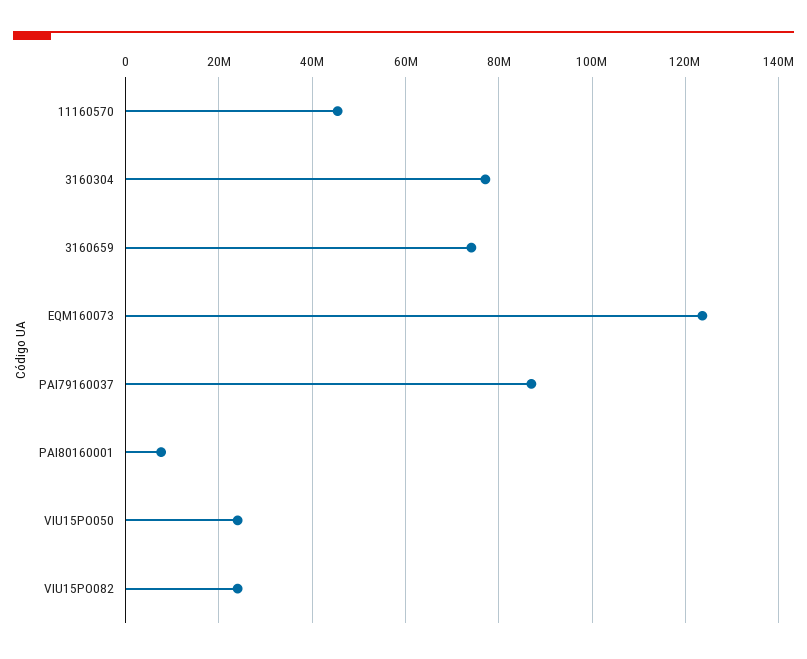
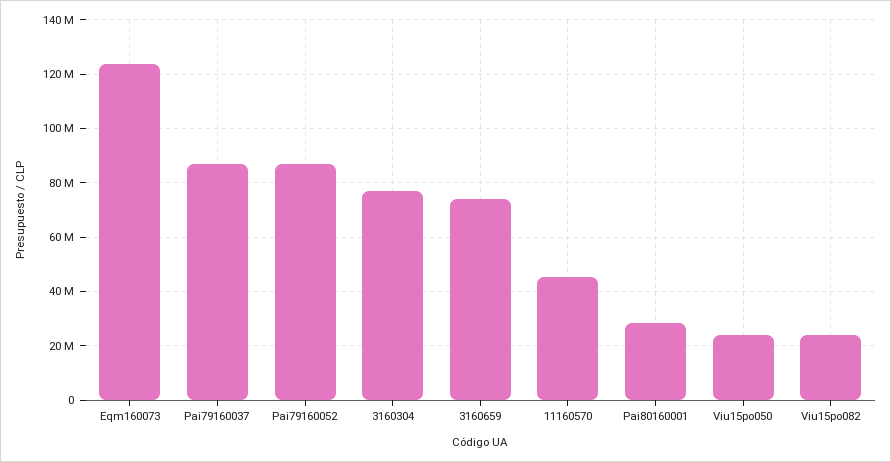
  {
    "11160570": 46000000,
    "3160304": 78000000,
    "3160659": 74000000,
    "EQM160073": 124000000,
    "PAI79160037": 86000000,
-   "PAI80160001": 8000000,
+   "PAI80160001": 27500000,
    "VIU15PO050": 24000000,
-   "VIU15PO082": 24000000
+   "VIU15PO082": 24000000,
+   "Pai79160052": 87500000
  }

